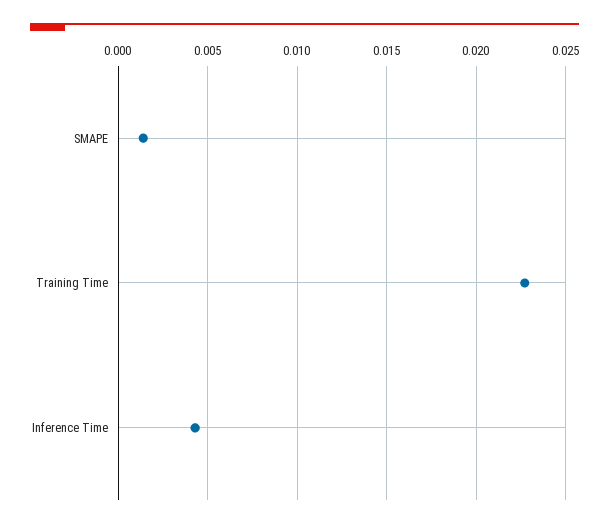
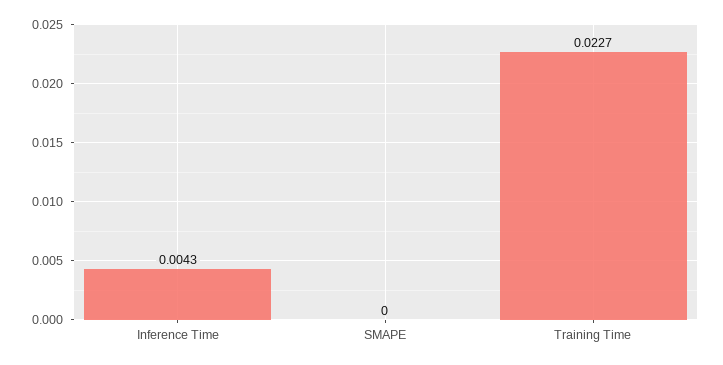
  {
-   "SMAPE": 0.0015,
+   "SMAPE": 0,
    "Training Time": 0.0227,
    "Inference Time": 0.0043
  }

